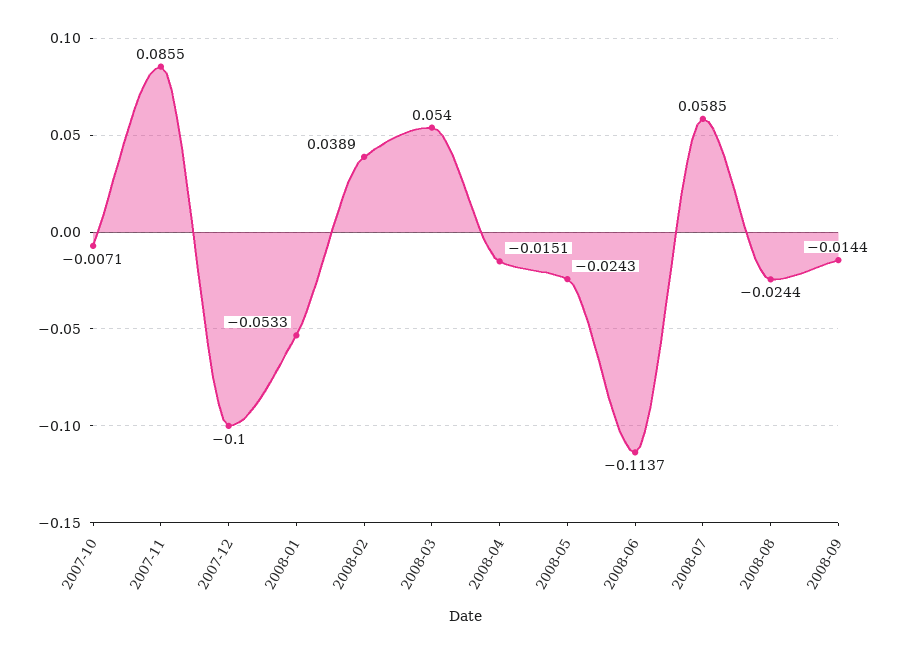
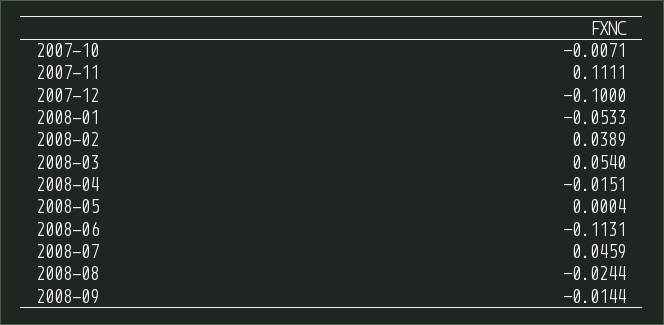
  {
    "2007-10": -0.0071,
-   "2007-11": 0.0855,
+   "2007-11": 0.1111,
    "2007-12": -0.1,
    "2008-01": -0.0533,
    "2008-02": 0.0389,
    "2008-03": 0.054,
    "2008-04": -0.0151,
-   "2008-05": -0.0243,
+   "2008-05": 0.0004,
-   "2008-06": -0.1137,
+   "2008-06": -0.1131,
-   "2008-07": 0.0585,
+   "2008-07": 0.0459,
    "2008-08": -0.0244,
    "2008-09": -0.0144
  }

